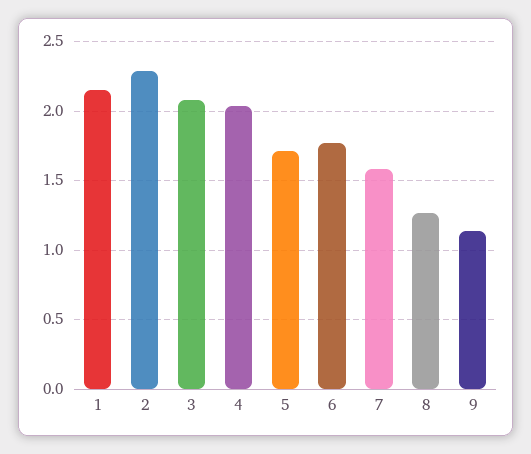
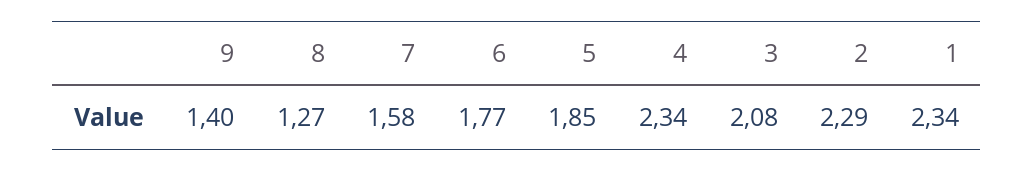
  {
-   "1": 2.15,
+   "1": 2.34,
    "2": 2.29,
    "3": 2.08,
-   "4": 2.05,
+   "4": 2.34,
-   "5": 1.7,
+   "5": 1.85,
    "6": 1.77,
    "7": 1.58,
    "8": 1.27,
-   "9": 1.15
+   "9": 1.4
  }

